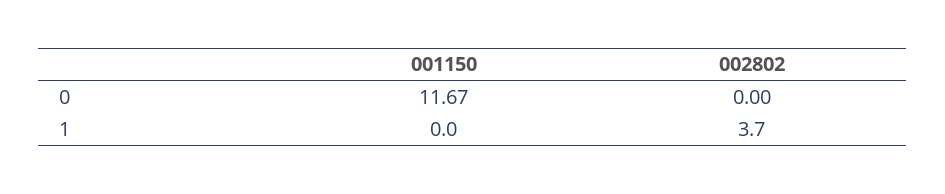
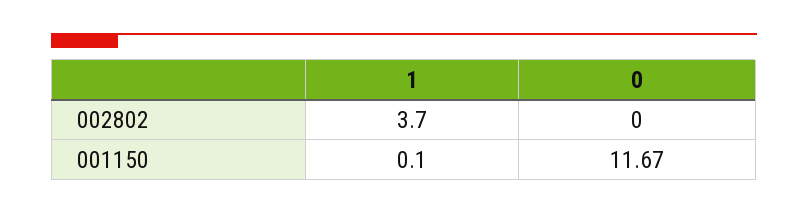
  {
    "001150": {
      "0": 11.67,
-     "1": 0
+     "1": 0.1
    },
    "002802": {
      "0": 0,
      "1": 3.7
    }
  }

